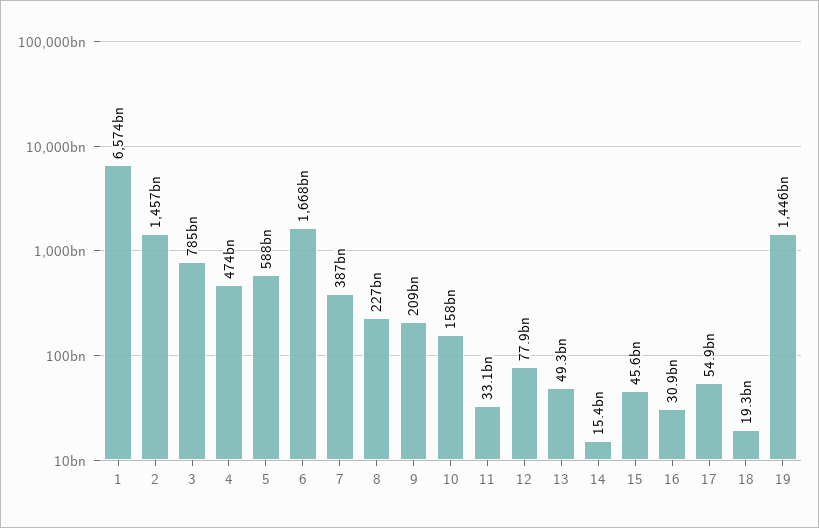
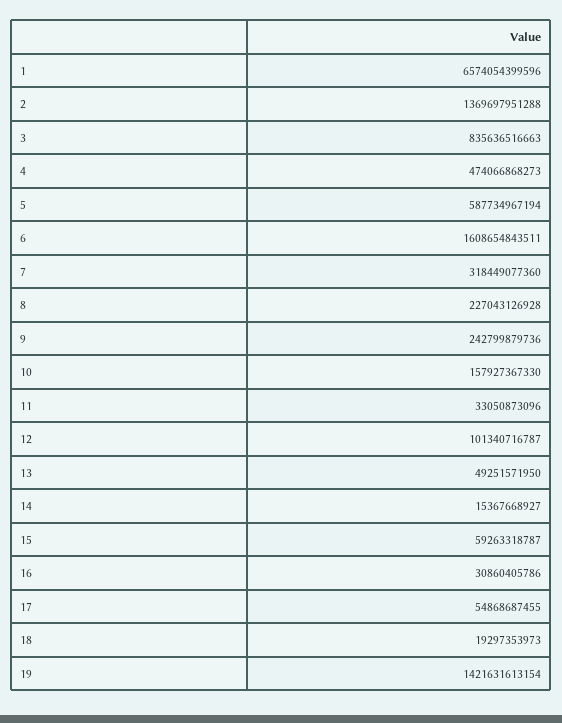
  {
    "1": 6574054399596,
-   "2": 1457000000000,
+   "2": 1369697951288,
-   "3": 785000000000,
+   "3": 835636516663,
    "4": 474066868273,
    "5": 587734967194,
-   "6": 1668000000000,
+   "6": 1608654843511,
-   "7": 387000000000,
+   "7": 318449077360,
    "8": 227043126928,
-   "9": 209000000000,
+   "9": 242799879736,
    "10": 157927367330,
    "11": 33050873096,
-   "12": 77900000000,
+   "12": 101340716787,
    "13": 49251571950,
    "14": 15367668927,
-   "15": 45600000000,
+   "15": 59263318787,
    "16": 30860405786,
    "17": 54868687455,
    "18": 19297353973,
-   "19": 1446000000000
+   "19": 1421631613154
  }

